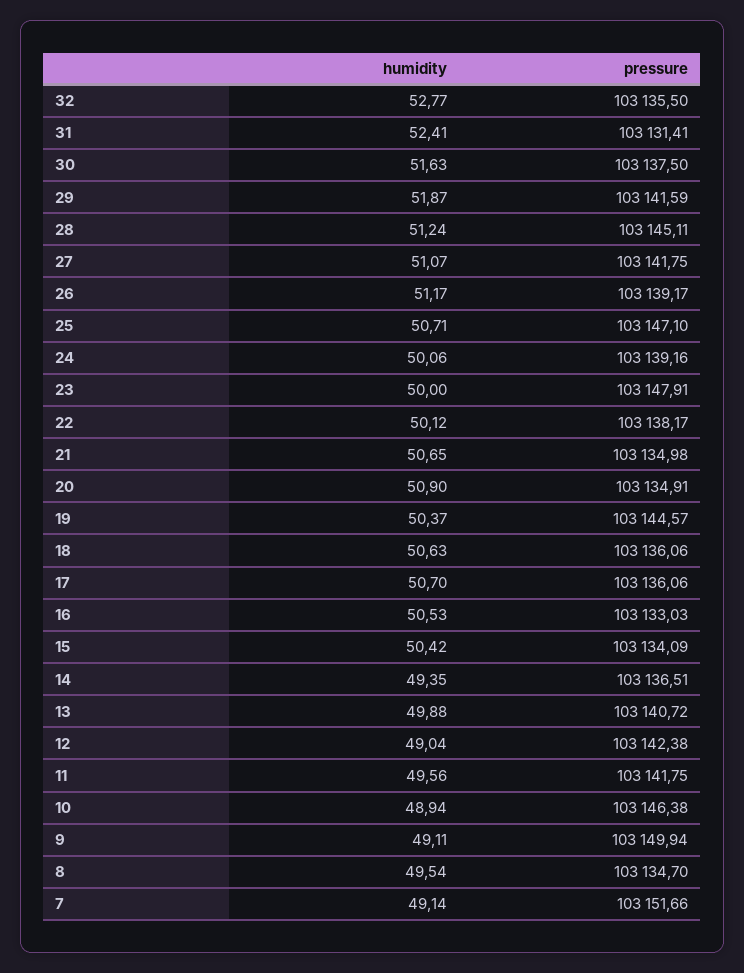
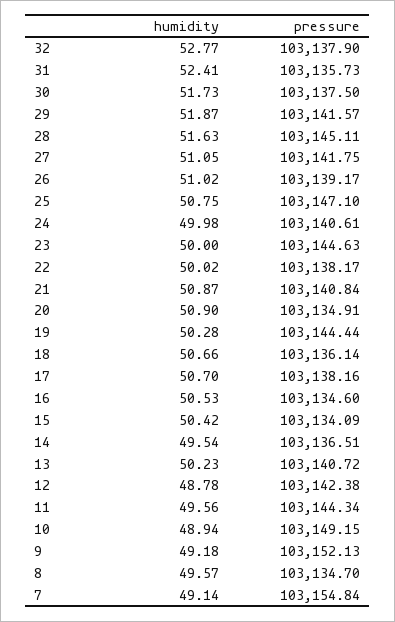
  {
    "humidity": {
      "32": 52.77,
      "31": 52.41,
-     "30": 51.63,
+     "30": 51.73,
      "29": 51.87,
-     "28": 51.24,
+     "28": 51.63,
-     "27": 51.07,
+     "27": 51.05,
-     "26": 51.17,
+     "26": 51.02,
-     "25": 50.71,
+     "25": 50.75,
-     "24": 50.06,
+     "24": 49.98,
      "23": 50,
-     "22": 50.12,
+     "22": 50.02,
-     "21": 50.65,
+     "21": 50.87,
      "20": 50.9,
-     "19": 50.37,
+     "19": 50.28,
-     "18": 50.63,
+     "18": 50.66,
      "17": 50.7,
      "16": 50.53,
      "15": 50.42,
-     "14": 49.35,
+     "14": 49.54,
-     "13": 49.88,
+     "13": 50.23,
-     "12": 49.04,
+     "12": 48.78,
      "11": 49.56,
      "10": 48.94,
-     "9": 49.11,
+     "9": 49.18,
-     "8": 49.54,
+     "8": 49.57,
      "7": 49.14
    },
    "pressure": {
-     "32": 103135.5,
+     "32": 103137.9,
-     "31": 103131.41,
+     "31": 103135.73,
      "30": 103137.5,
-     "29": 103141.59,
+     "29": 103141.57,
      "28": 103145.11,
      "27": 103141.75,
      "26": 103139.17,
      "25": 103147.1,
-     "24": 103139.16,
+     "24": 103140.61,
-     "23": 103147.91,
+     "23": 103144.63,
      "22": 103138.17,
-     "21": 103134.98,
+     "21": 103140.84,
      "20": 103134.91,
-     "19": 103144.57,
+     "19": 103144.44,
-     "18": 103136.06,
+     "18": 103136.14,
-     "17": 103136.06,
+     "17": 103138.16,
-     "16": 103133.03,
+     "16": 103134.6,
      "15": 103134.09,
      "14": 103136.51,
      "13": 103140.72,
      "12": 103142.38,
-     "11": 103141.75,
+     "11": 103144.34,
-     "10": 103146.38,
+     "10": 103149.15,
-     "9": 103149.94,
+     "9": 103152.13,
      "8": 103134.7,
-     "7": 103151.66
+     "7": 103154.84
    }
  }

